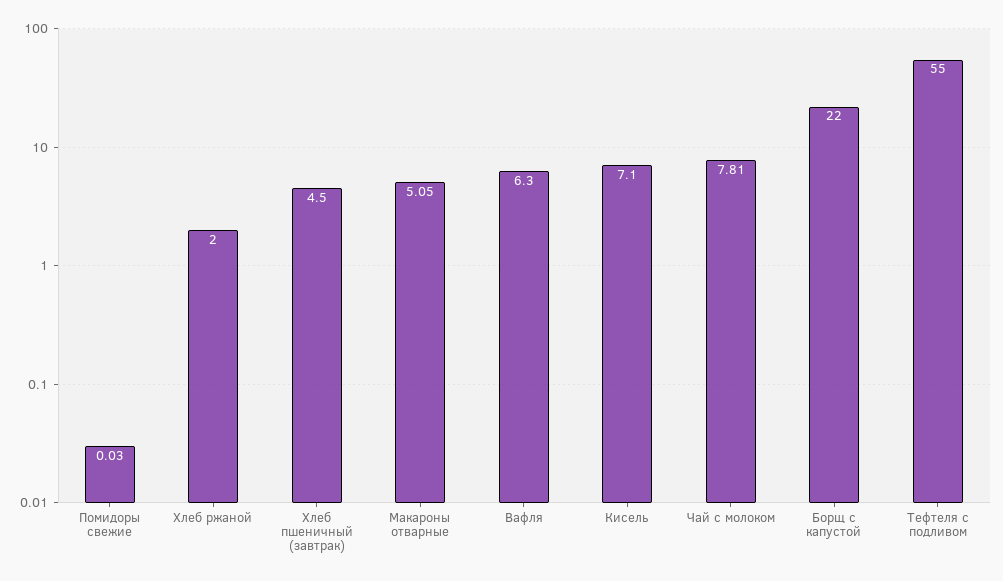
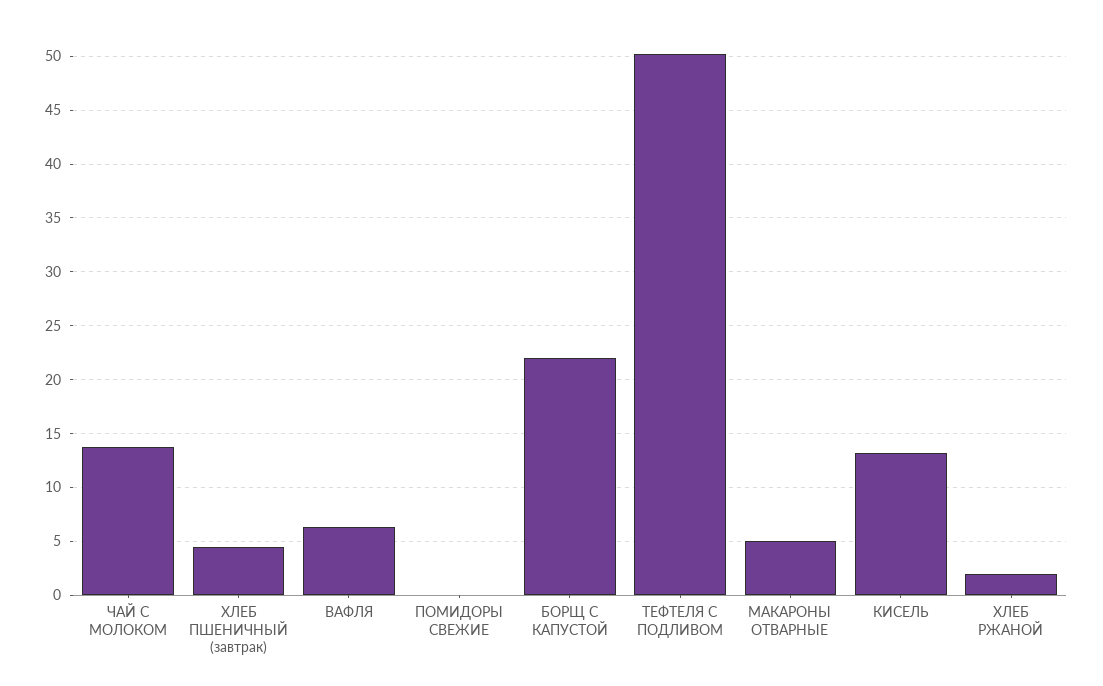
  {
    "Помидоры свежие": 0.03,
    "Хлеб ржаной": 2,
    "Хлеб пшеничный (завтрак)": 4.5,
    "Макароны отварные": 5.05,
    "Вафля": 6.3,
-   "Кисель": 7.1,
+   "Кисель": 13,
-   "Чай с молоком": 7.81,
+   "Чай с молоком": 14,
    "Борщ с капустой": 22,
-   "Тефтеля с подливом": 55
+   "Тефтеля с подливом": 50
  }

